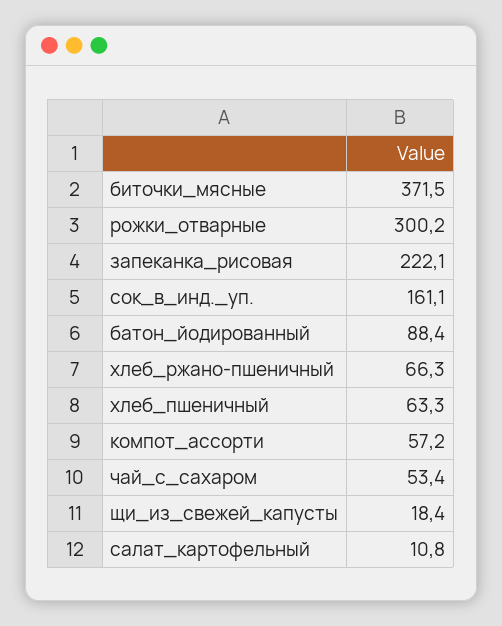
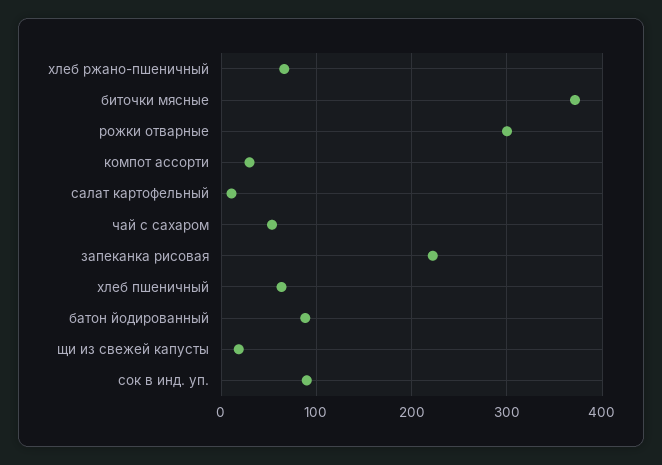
  {
    "биточки_мясные": 371.5,
    "рожки_отварные": 300.2,
    "запеканка_рисовая": 222.1,
-   "сок_в_инд._уп.": 161.1,
+   "сок_в_инд._уп.": 90,
    "батон_йодированный": 88.4,
    "хлеб_ржано-пшеничный": 66.3,
    "хлеб_пшеничный": 63.3,
-   "компот_ассорти": 57.2,
+   "компот_ассорти": 30,
    "чай_с_сахаром": 53.4,
    "щи_из_свежей_капусты": 18.4,
    "салат_картофельный": 10.8
  }

